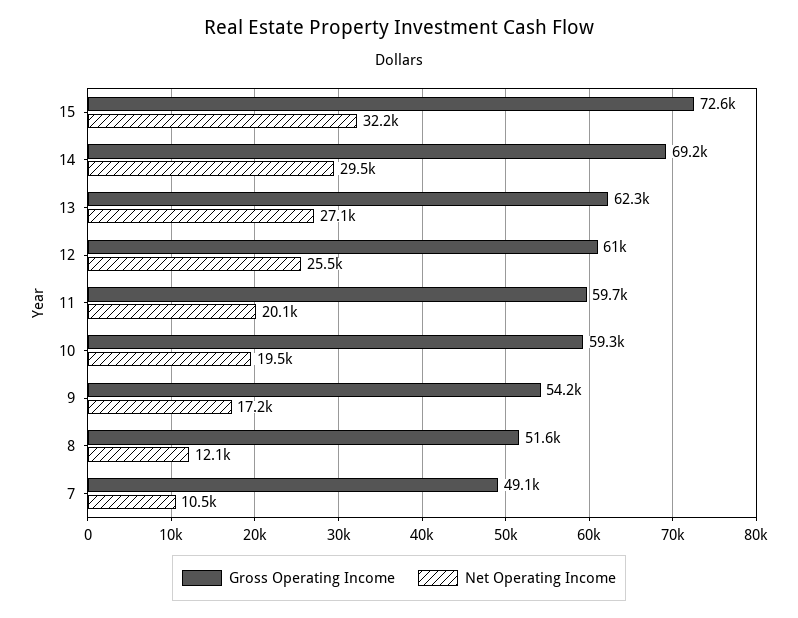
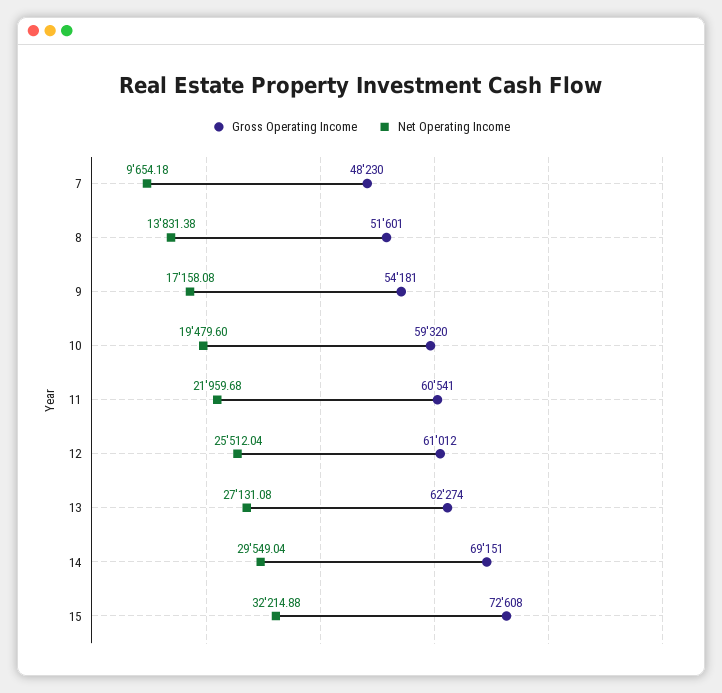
  {
    "Gross Operating Income": {
      "15": 72608,
      "14": 69151,
      "13": 62274,
      "12": 61012,
-     "11": 59700,
+     "11": 60541,
      "10": 59320,
      "9": 54181,
      "8": 51601,
-     "7": 49100
+     "7": 48230
    },
    "Net Operating Income": {
      "15": 32214.88,
      "14": 29549.04,
      "13": 27131.08,
      "12": 25512.04,
-     "11": 20100,
+     "11": 21959.68,
      "10": 19479.6,
      "9": 17158.08,
-     "8": 12100,
+     "8": 13831.38,
-     "7": 10500
+     "7": 9654.18
    }
  }

